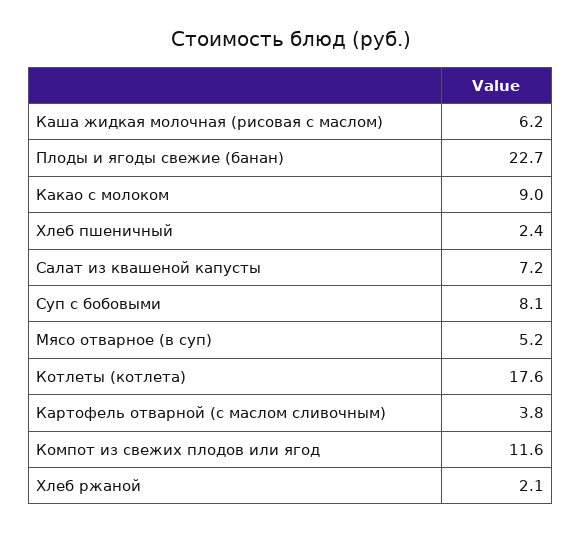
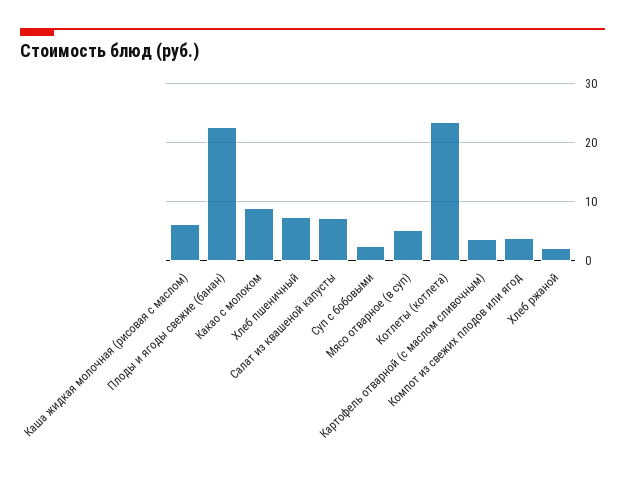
  {
    "Каша жидкая молочная (рисовая с маслом)": 6.2,
    "Плоды и ягоды свежие (банан)": 22.7,
    "Какао с молоком": 9,
-   "Хлеб пшеничный": 2.4,
+   "Хлеб пшеничный": 8,
    "Салат из квашеной капусты": 7.2,
-   "Суп с бобовыми": 8.1,
+   "Суп с бобовыми": 2,
    "Мясо отварное (в суп)": 5.2,
-   "Котлеты (котлета)": 17.6,
+   "Котлеты (котлета)": 24,
    "Картофель отварной (с маслом сливочным)": 3.8,
-   "Компот из свежих плодов или ягод": 11.6,
+   "Компот из свежих плодов или ягод": 4,
    "Хлеб ржаной": 2.1
  }

